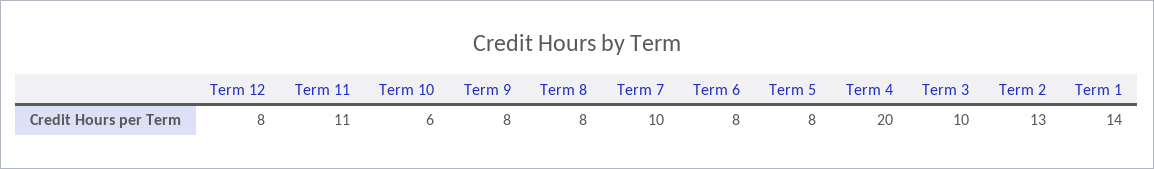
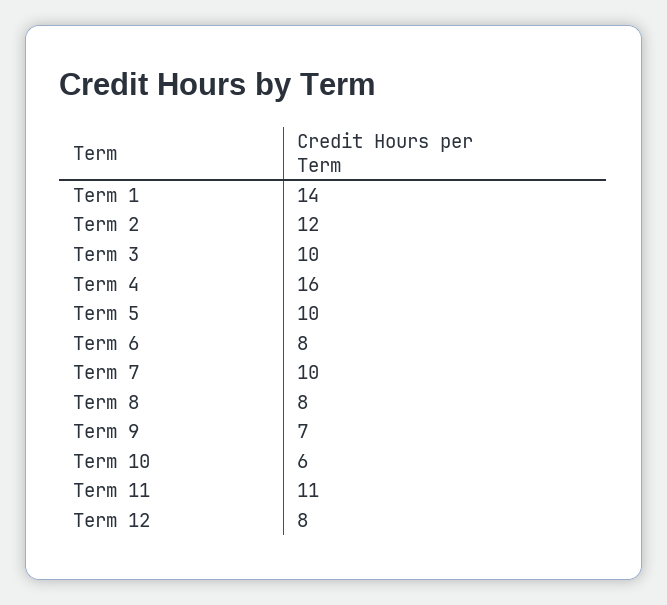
  {
    "Term 12": 8,
    "Term 11": 11,
    "Term 10": 6,
-   "Term 9": 8,
+   "Term 9": 7,
    "Term 8": 8,
    "Term 7": 10,
    "Term 6": 8,
-   "Term 5": 8,
+   "Term 5": 10,
-   "Term 4": 20,
+   "Term 4": 16,
    "Term 3": 10,
-   "Term 2": 13,
+   "Term 2": 12,
    "Term 1": 14
  }

